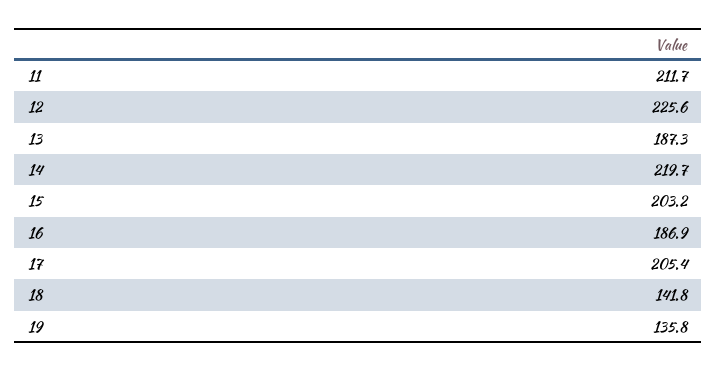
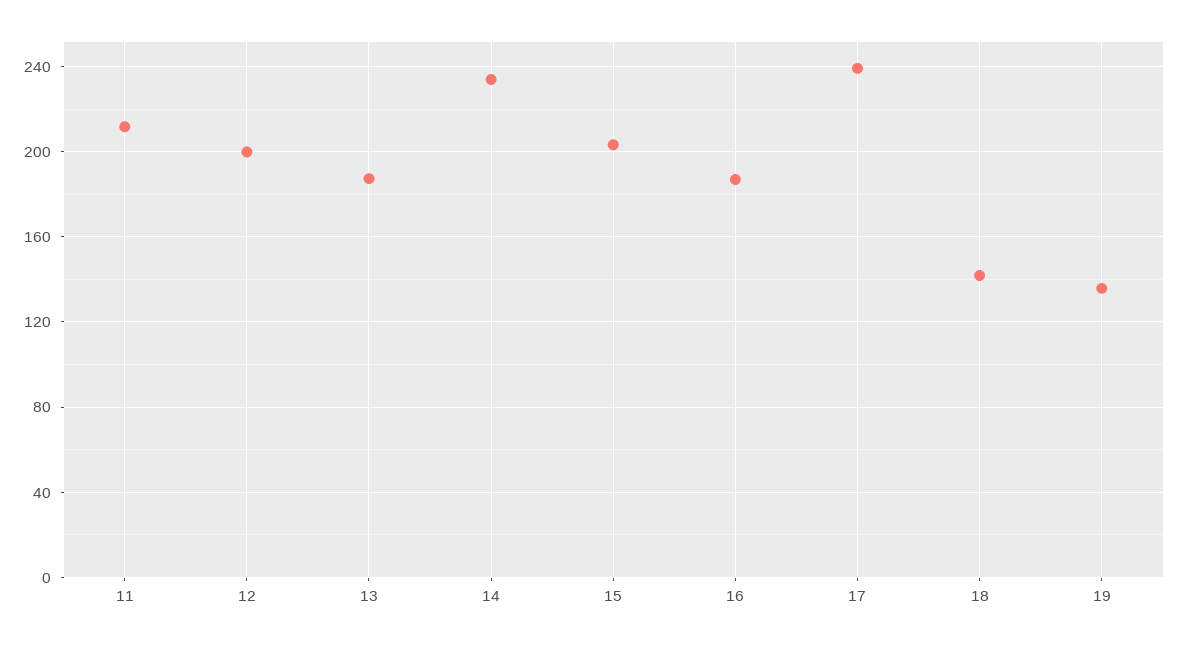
  {
    "11": 211.7,
-   "12": 225.6,
+   "12": 200,
    "13": 187.3,
-   "14": 219.7,
+   "14": 235,
    "15": 203.2,
    "16": 186.9,
-   "17": 205.4,
+   "17": 240,
    "18": 141.8,
    "19": 135.8
  }

